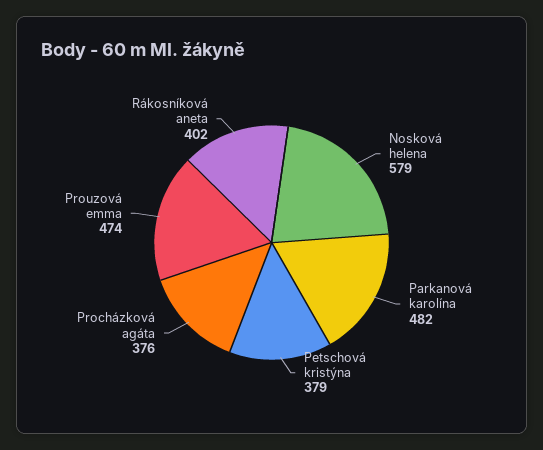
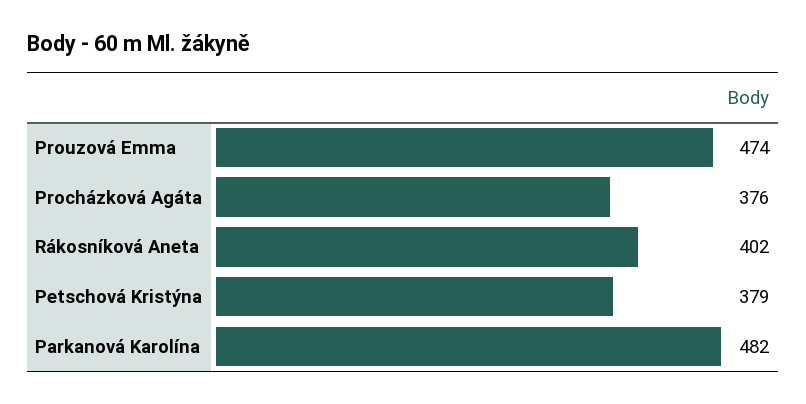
  {
-   "Nosková helena": 579,
    "Parkanová karolína": 482,
    "Petschová kristýna": 379,
    "Procházková agáta": 376,
    "Prouzová emma": 474,
    "Rákosníková aneta": 402
  }

